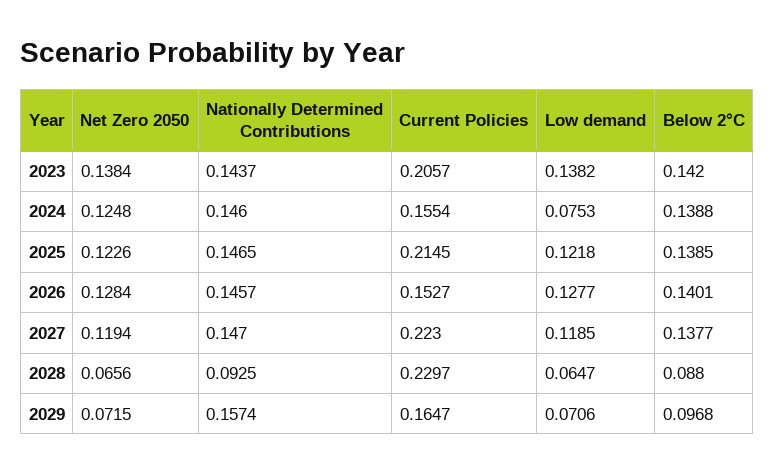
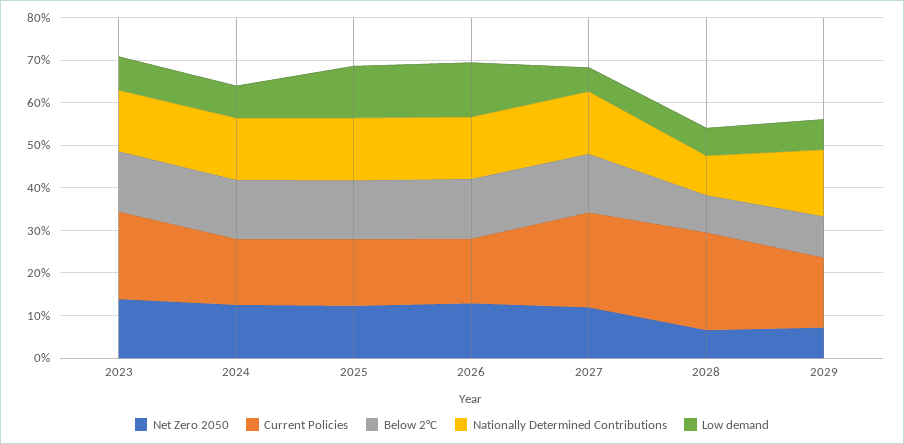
  {
    "Net Zero 2050": {
      "2023": 0.1384,
      "2024": 0.1248,
      "2025": 0.1226,
      "2026": 0.1284,
      "2027": 0.1194,
      "2028": 0.0656,
      "2029": 0.0715
    },
    "Nationally Determined Contributions": {
      "2023": 0.1437,
      "2024": 0.146,
      "2025": 0.1465,
      "2026": 0.1457,
      "2027": 0.147,
      "2028": 0.0925,
      "2029": 0.1574
    },
    "Current Policies": {
      "2023": 0.2057,
      "2024": 0.1554,
-     "2025": 0.2145,
+     "2025": 0.16,
      "2026": 0.1527,
      "2027": 0.223,
      "2028": 0.2297,
      "2029": 0.1647
    },
    "Low demand": {
-     "2023": 0.1382,
+     "2023": 0.08,
      "2024": 0.0753,
      "2025": 0.1218,
      "2026": 0.1277,
-     "2027": 0.1185,
+     "2027": 0.06,
      "2028": 0.0647,
      "2029": 0.0706
    },
    "Below 2°C": {
      "2023": 0.142,
      "2024": 0.1388,
      "2025": 0.1385,
      "2026": 0.1401,
      "2027": 0.1377,
      "2028": 0.088,
      "2029": 0.0968
    }
  }

